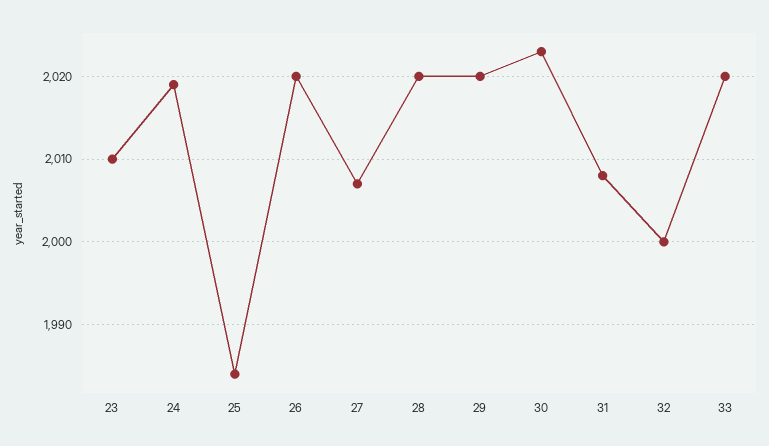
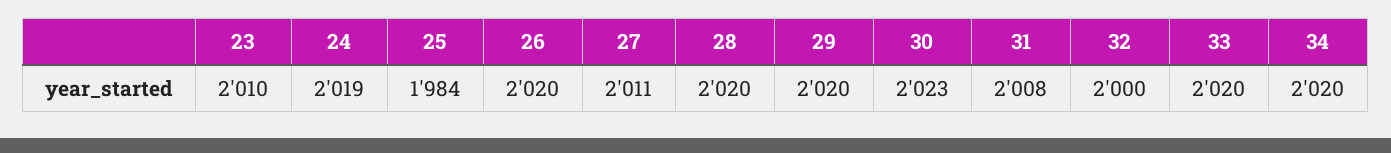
  {
    "23": 2010,
    "24": 2019,
    "25": 1984,
    "26": 2020,
-   "27": 2007,
+   "27": 2011,
    "28": 2020,
    "29": 2020,
    "30": 2023,
    "31": 2008,
    "32": 2000,
-   "33": 2020
+   "33": 2020,
+   "34": 2020
  }

